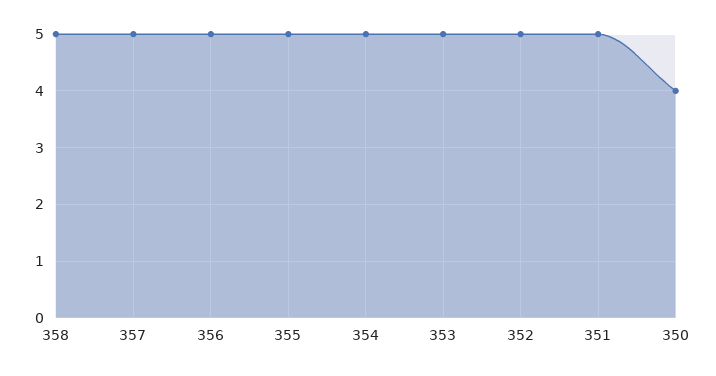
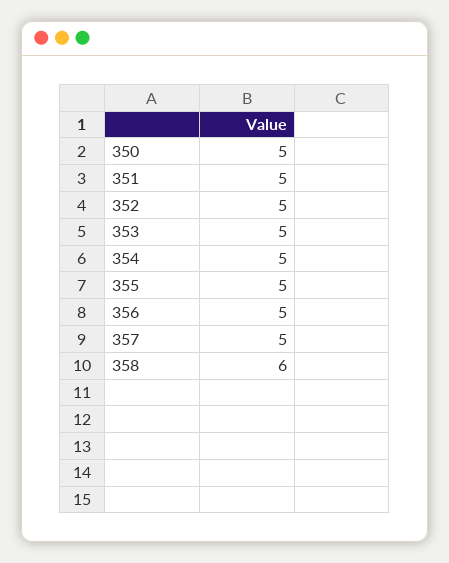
  {
-   "358": 5,
+   "358": 6,
    "357": 5,
    "356": 5,
    "355": 5,
    "354": 5,
    "353": 5,
    "352": 5,
    "351": 5,
-   "350": 4
+   "350": 5
  }

